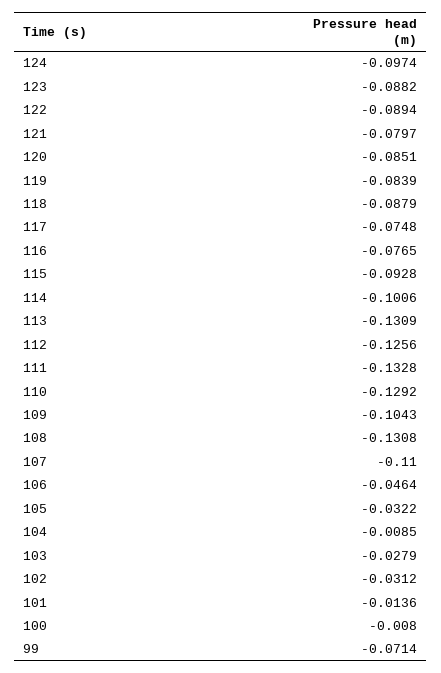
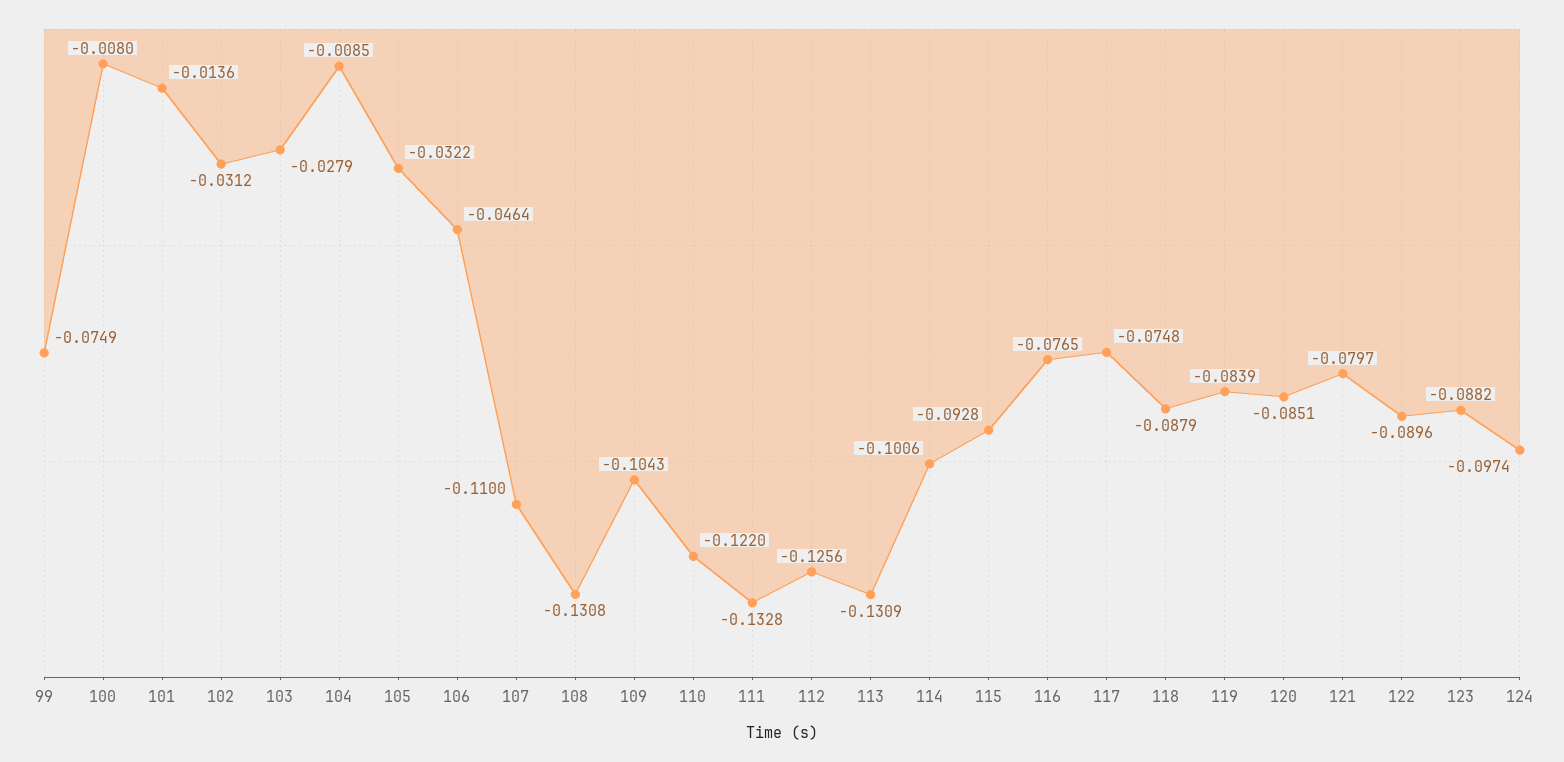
  {
    "124": -0.0974,
    "123": -0.0882,
-   "122": -0.0894,
+   "122": -0.0896,
    "121": -0.0797,
    "120": -0.0851,
    "119": -0.0839,
    "118": -0.0879,
    "117": -0.0748,
    "116": -0.0765,
    "115": -0.0928,
    "114": -0.1006,
    "113": -0.1309,
    "112": -0.1256,
    "111": -0.1328,
-   "110": -0.1292,
+   "110": -0.122,
    "109": -0.1043,
    "108": -0.1308,
    "107": -0.11,
    "106": -0.0464,
    "105": -0.0322,
    "104": -0.0085,
    "103": -0.0279,
    "102": -0.0312,
    "101": -0.0136,
    "100": -0.008,
-   "99": -0.0714
+   "99": -0.0749
  }

